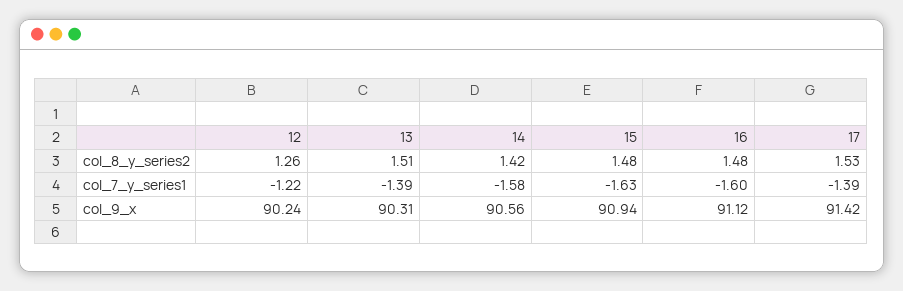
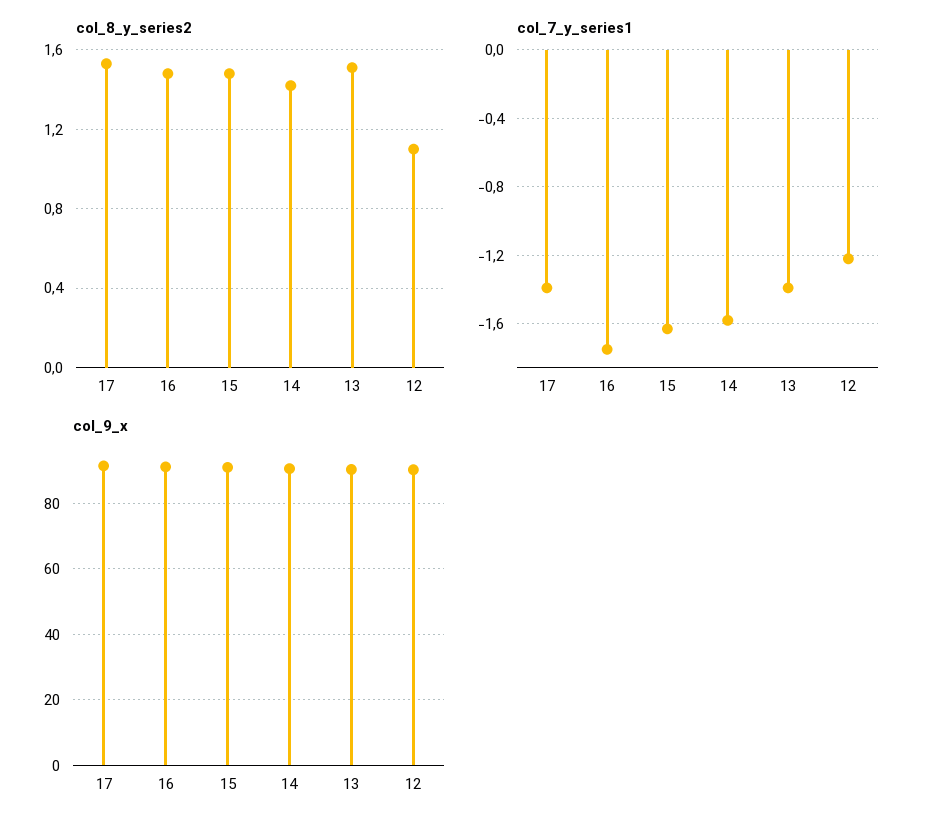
  {
    "col_8_y_series2": {
-     "12": 1.26,
+     "12": 1.1,
      "13": 1.51,
      "14": 1.42,
      "15": 1.48,
      "16": 1.48,
      "17": 1.53
    },
    "col_7_y_series1": {
      "12": -1.22,
      "13": -1.39,
      "14": -1.58,
      "15": -1.63,
-     "16": -1.6,
+     "16": -1.75,
      "17": -1.39
    },
    "col_9_x": {
      "12": 90.24,
      "13": 90.31,
      "14": 90.56,
      "15": 90.94,
      "16": 91.12,
      "17": 91.42
    }
  }

